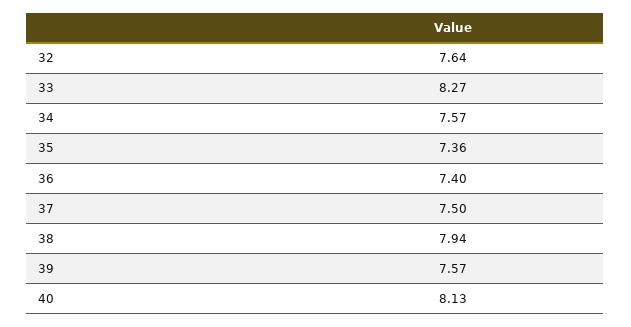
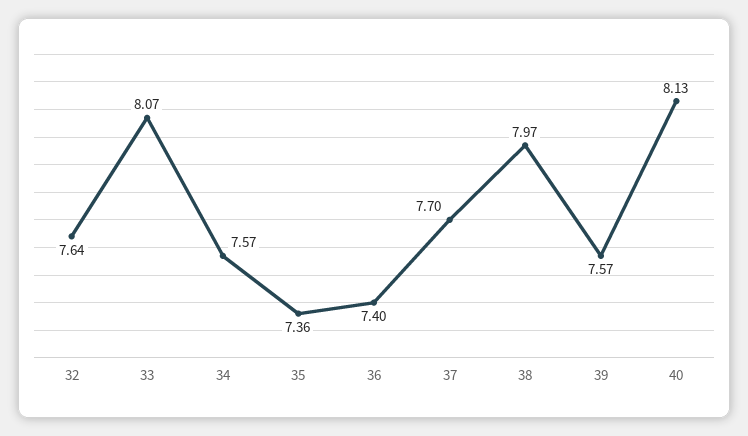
  {
    "32": 7.64,
-   "33": 8.27,
+   "33": 8.07,
    "34": 7.57,
    "35": 7.36,
    "36": 7.4,
-   "37": 7.5,
+   "37": 7.7,
-   "38": 7.94,
+   "38": 7.97,
    "39": 7.57,
    "40": 8.13
  }

